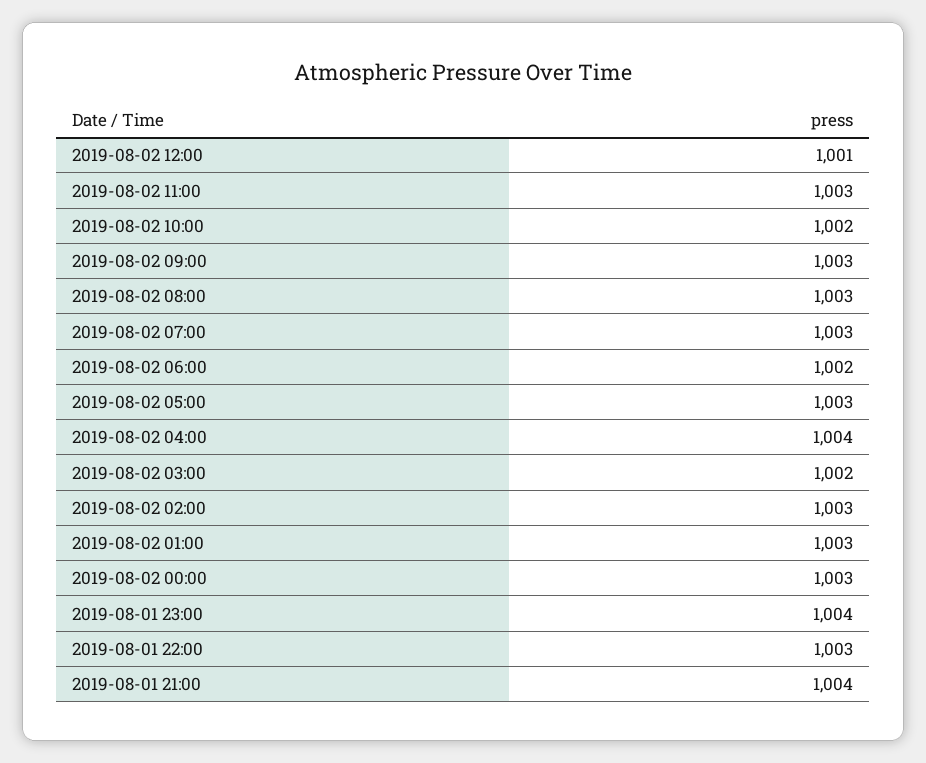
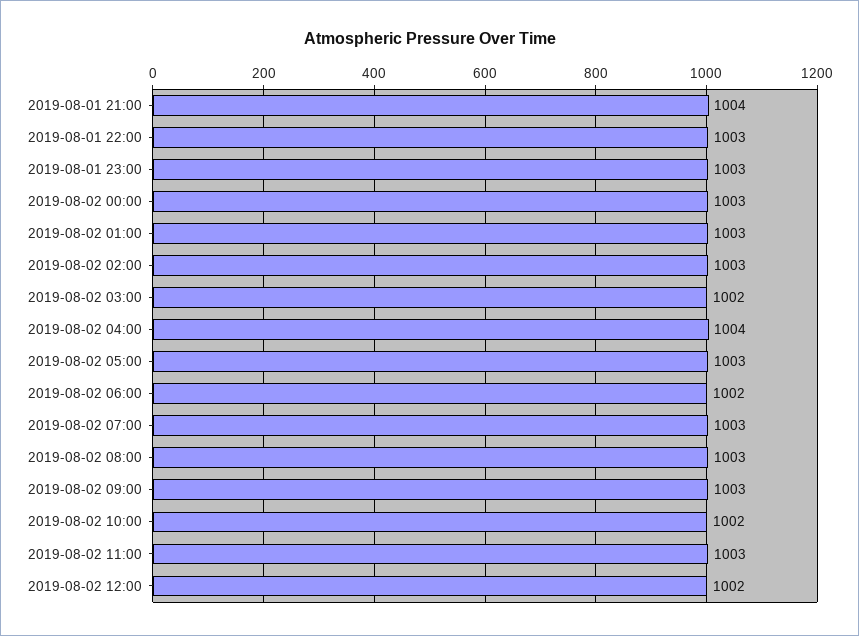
  {
-   "2019-08-02 12:00": 1001,
+   "2019-08-02 12:00": 1002,
    "2019-08-02 11:00": 1003,
    "2019-08-02 10:00": 1002,
    "2019-08-02 09:00": 1003,
    "2019-08-02 08:00": 1003,
    "2019-08-02 07:00": 1003,
    "2019-08-02 06:00": 1002,
    "2019-08-02 05:00": 1003,
    "2019-08-02 04:00": 1004,
    "2019-08-02 03:00": 1002,
    "2019-08-02 02:00": 1003,
    "2019-08-02 01:00": 1003,
    "2019-08-02 00:00": 1003,
-   "2019-08-01 23:00": 1004,
+   "2019-08-01 23:00": 1003,
    "2019-08-01 22:00": 1003,
    "2019-08-01 21:00": 1004
  }

